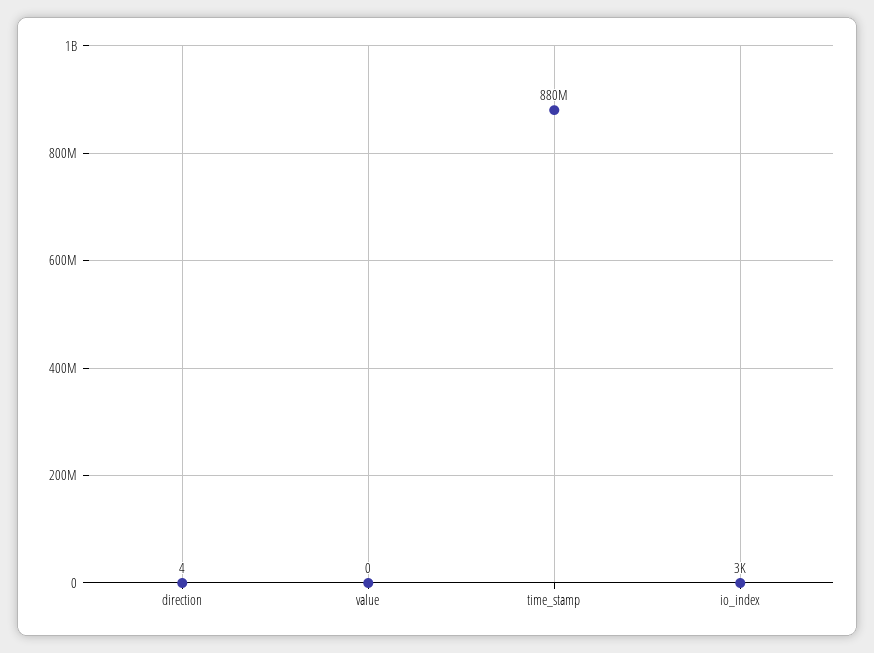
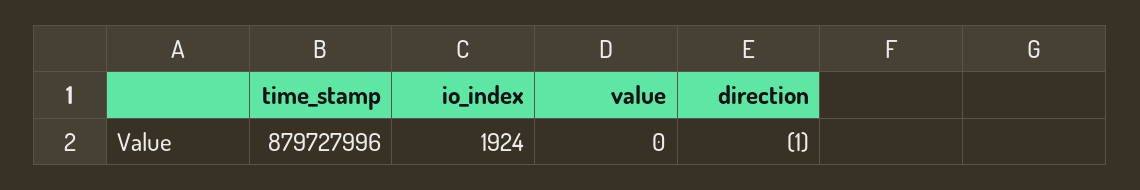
  {
-   "direction": 4,
+   "direction": -1,
    "value": 0,
    "time_stamp": 879727996,
-   "io_index": 3000
+   "io_index": 1924
  }

